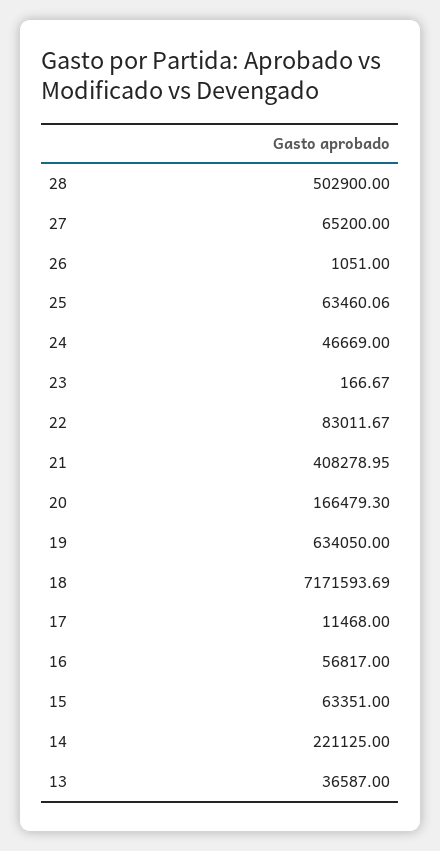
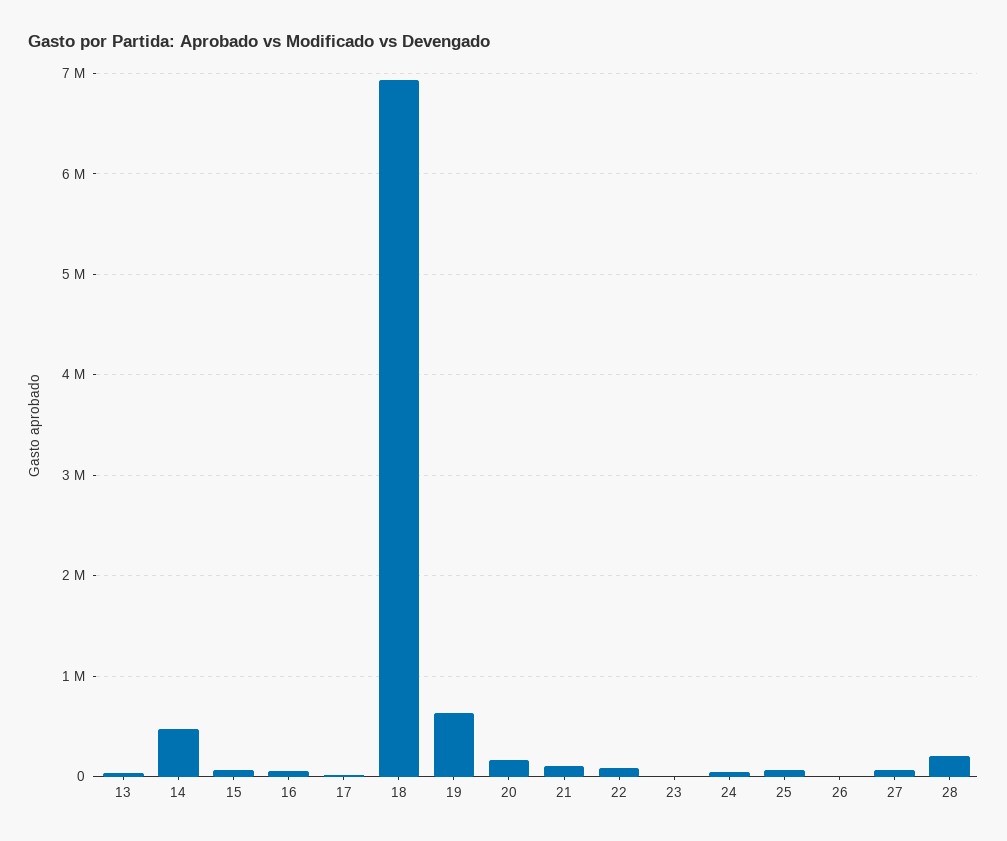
  {
-   "28": 502900,
+   "28": 200000,
    "27": 65200,
    "26": 1051,
    "25": 63460.06,
    "24": 46669,
    "23": 166.67,
    "22": 83011.67,
-   "21": 408278.95,
+   "21": 100000,
    "20": 166479.3,
    "19": 634050,
-   "18": 7171593.69,
+   "18": 6900000,
    "17": 11468,
    "16": 56817,
    "15": 63351,
-   "14": 221125,
+   "14": 500000,
    "13": 36587
  }

